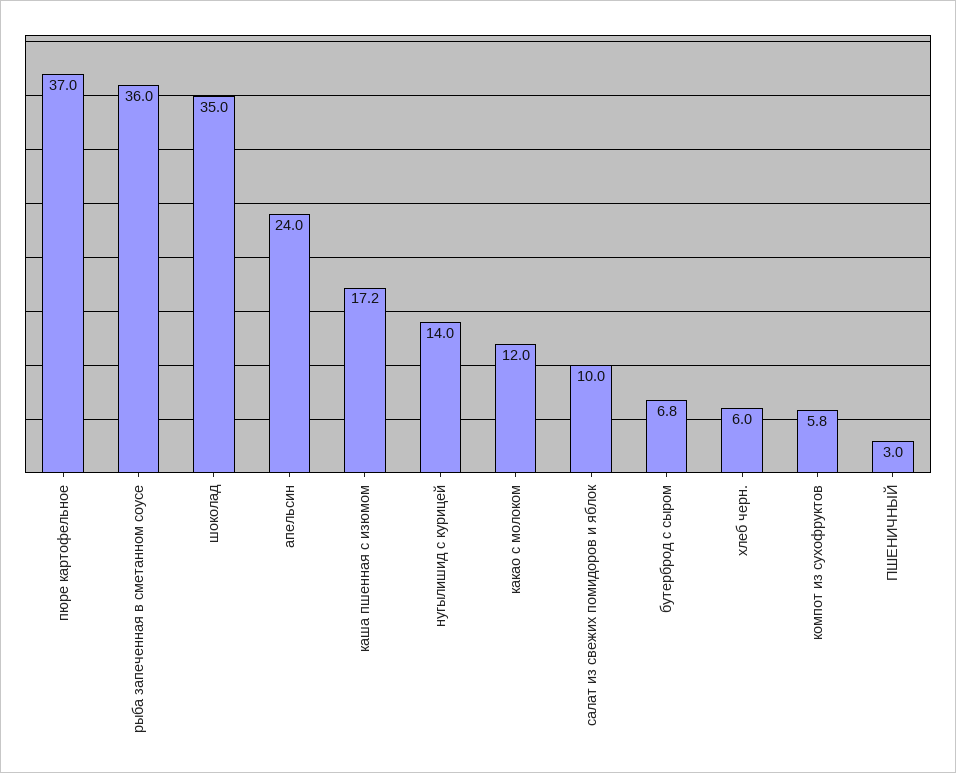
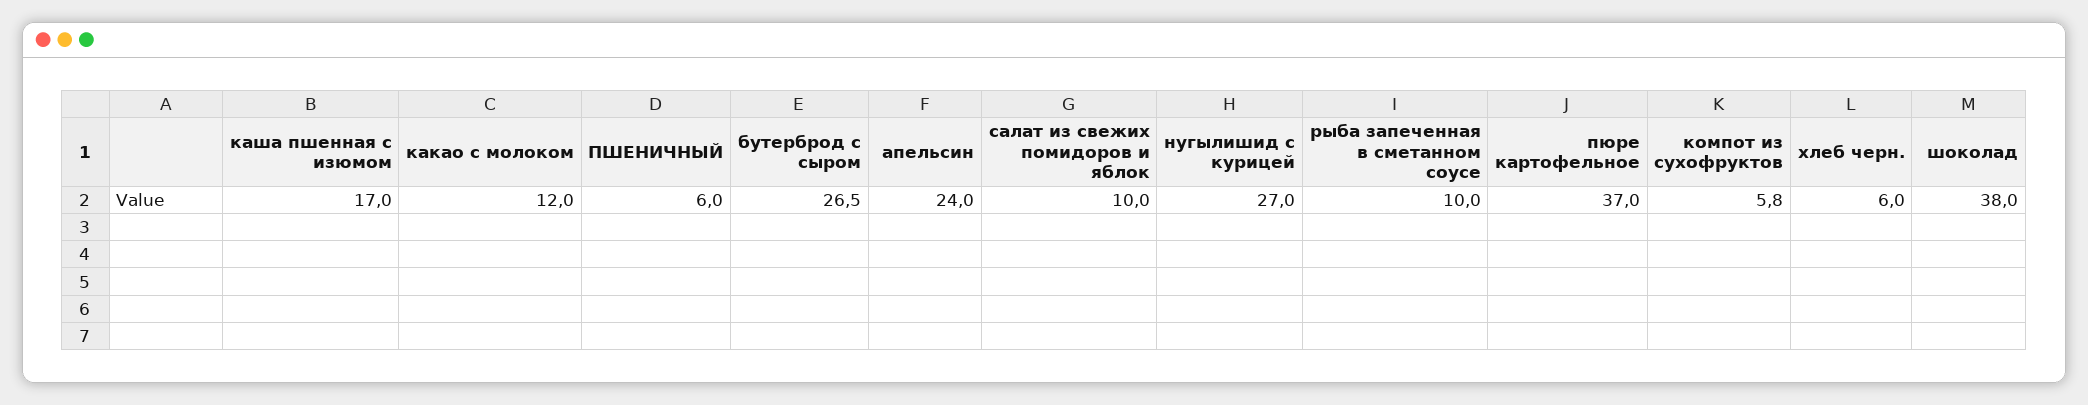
  {
    "пюре картофельное": 37,
-   "рыба запеченная в сметанном соусе": 36,
+   "рыба запеченная в сметанном соусе": 10,
-   "шоколад": 35,
+   "шоколад": 38,
    "апельсин": 24,
-   "каша пшенная с изюмом": 17.2,
+   "каша пшенная с изюмом": 17,
-   "нугылишид с курицей": 14,
+   "нугылишид с курицей": 27,
    "какао с молоком": 12,
    "салат из свежих помидоров и яблок": 10,
-   "бутерброд с сыром": 6.8,
+   "бутерброд с сыром": 26.5,
    "хлеб черн.": 6,
    "компот из сухофруктов": 5.8,
-   "ПШЕНИЧНЫЙ": 3
+   "ПШЕНИЧНЫЙ": 6
  }

